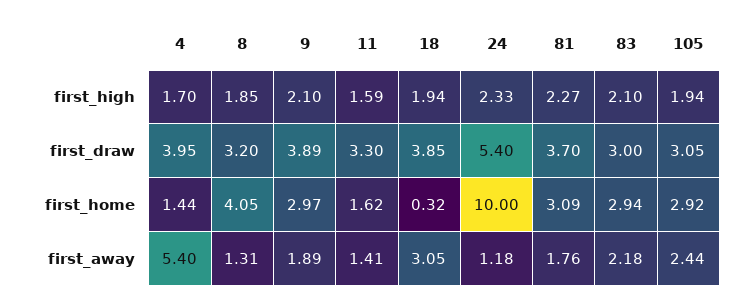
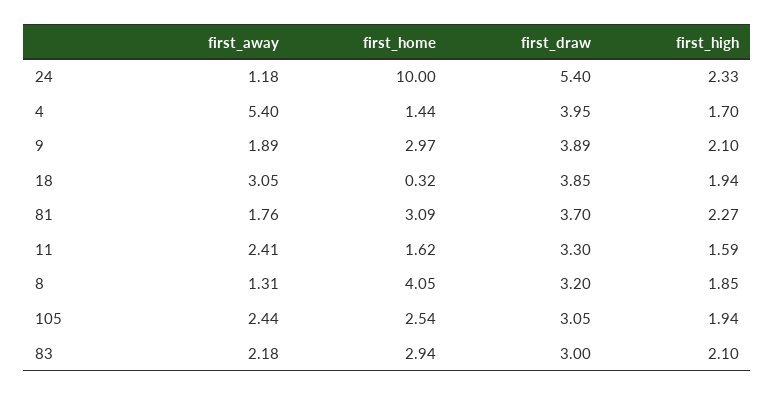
  {
    "4": {
      "first_high": 1.7,
      "first_draw": 3.95,
      "first_home": 1.44,
      "first_away": 5.4
    },
    "8": {
      "first_high": 1.85,
      "first_draw": 3.2,
      "first_home": 4.05,
      "first_away": 1.31
    },
    "9": {
      "first_high": 2.1,
      "first_draw": 3.89,
      "first_home": 2.97,
      "first_away": 1.89
    },
    "11": {
      "first_high": 1.59,
      "first_draw": 3.3,
      "first_home": 1.62,
-     "first_away": 1.41
+     "first_away": 2.41
    },
    "18": {
      "first_high": 1.94,
      "first_draw": 3.85,
      "first_home": 0.32,
      "first_away": 3.05
    },
    "24": {
      "first_high": 2.33,
      "first_draw": 5.4,
      "first_home": 10,
      "first_away": 1.18
    },
    "81": {
      "first_high": 2.27,
      "first_draw": 3.7,
      "first_home": 3.09,
      "first_away": 1.76
    },
    "83": {
      "first_high": 2.1,
      "first_draw": 3,
      "first_home": 2.94,
      "first_away": 2.18
    },
    "105": {
      "first_high": 1.94,
      "first_draw": 3.05,
-     "first_home": 2.92,
+     "first_home": 2.54,
      "first_away": 2.44
    }
  }

